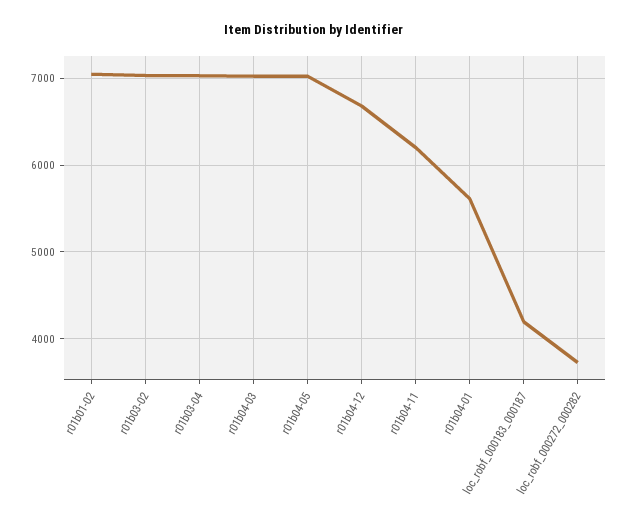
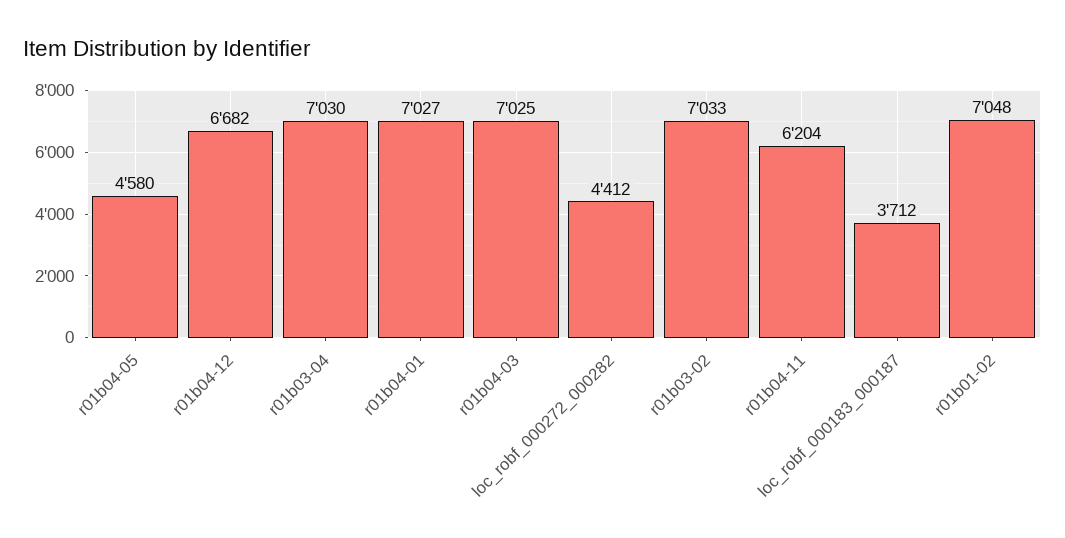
  {
    "r01b01-02": 7048,
    "r01b03-02": 7033,
    "r01b03-04": 7030,
    "r01b04-03": 7025,
-   "r01b04-05": 7000,
+   "r01b04-05": 4580,
    "r01b04-12": 6682,
    "r01b04-11": 6204,
-   "r01b04-01": 5600,
+   "r01b04-01": 7027,
-   "loc_robf_000183_000187": 4200,
+   "loc_robf_000183_000187": 3712,
-   "loc_robf_000272_000282": 3700
+   "loc_robf_000272_000282": 4412
  }

